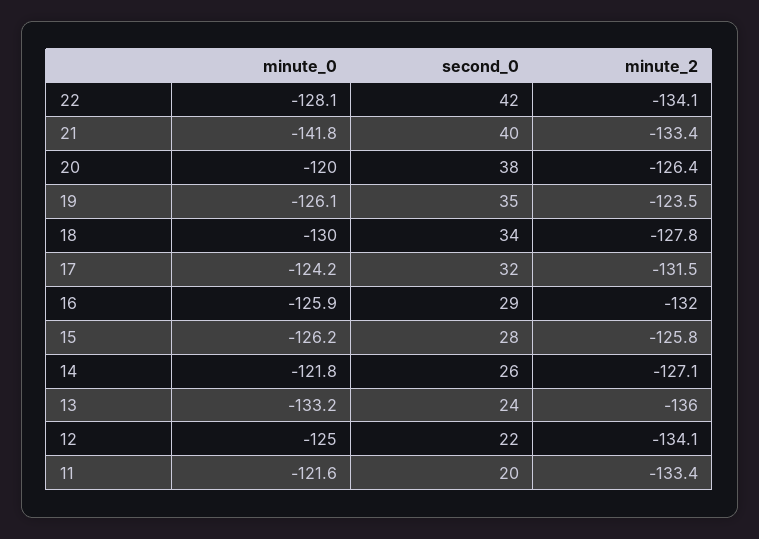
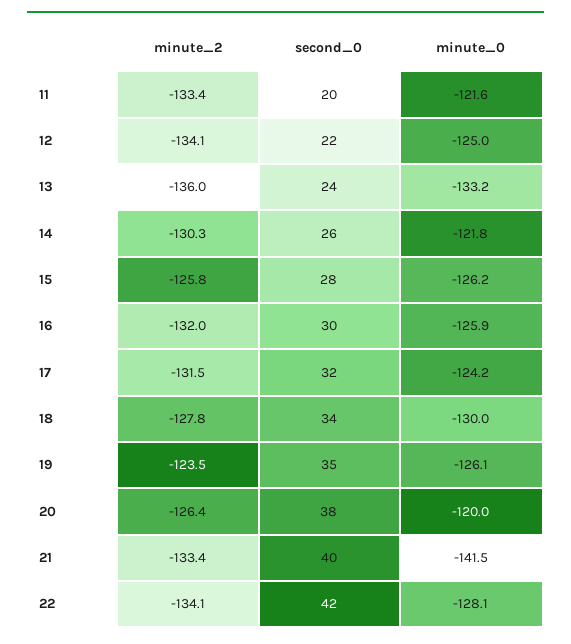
  {
    "minute_0": {
      "22": -128.1,
-     "21": -141.8,
+     "21": -141.5,
      "20": -120,
      "19": -126.1,
      "18": -130,
      "17": -124.2,
      "16": -125.9,
      "15": -126.2,
      "14": -121.8,
      "13": -133.2,
      "12": -125,
      "11": -121.6
    },
    "second_0": {
      "22": 42,
      "21": 40,
      "20": 38,
      "19": 35,
      "18": 34,
      "17": 32,
-     "16": 29,
+     "16": 30,
      "15": 28,
      "14": 26,
      "13": 24,
      "12": 22,
      "11": 20
    },
    "minute_2": {
      "22": -134.1,
      "21": -133.4,
      "20": -126.4,
      "19": -123.5,
      "18": -127.8,
      "17": -131.5,
      "16": -132,
      "15": -125.8,
-     "14": -127.1,
+     "14": -130.3,
      "13": -136,
      "12": -134.1,
      "11": -133.4
    }
  }

